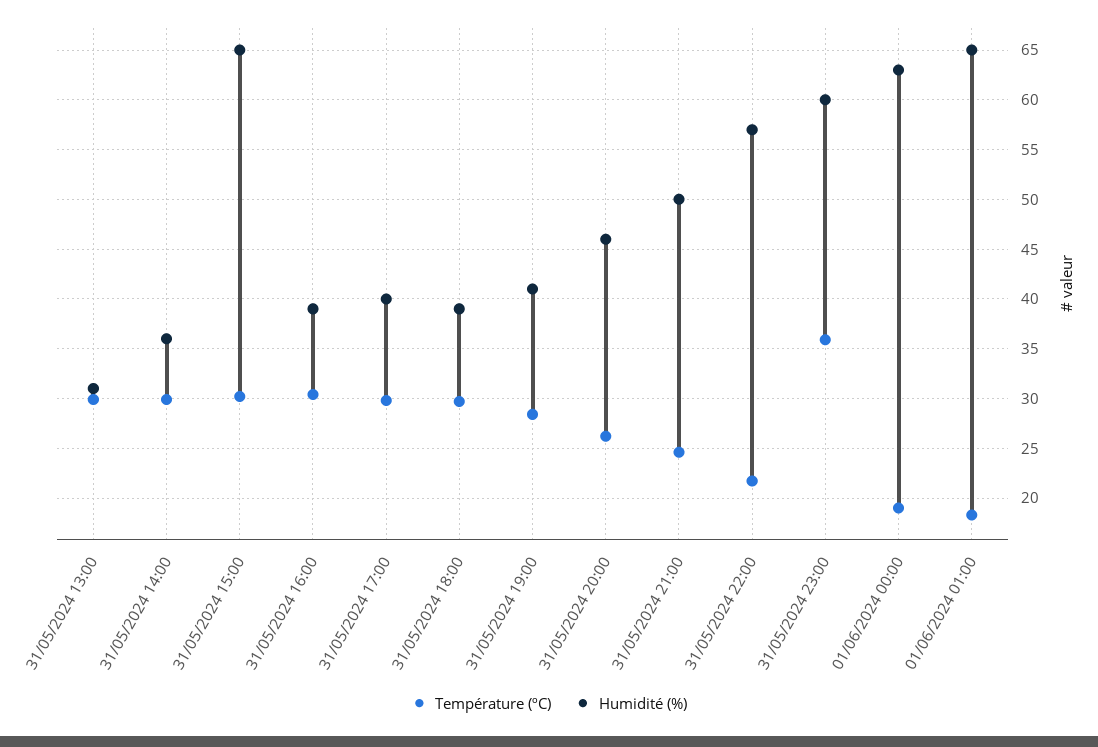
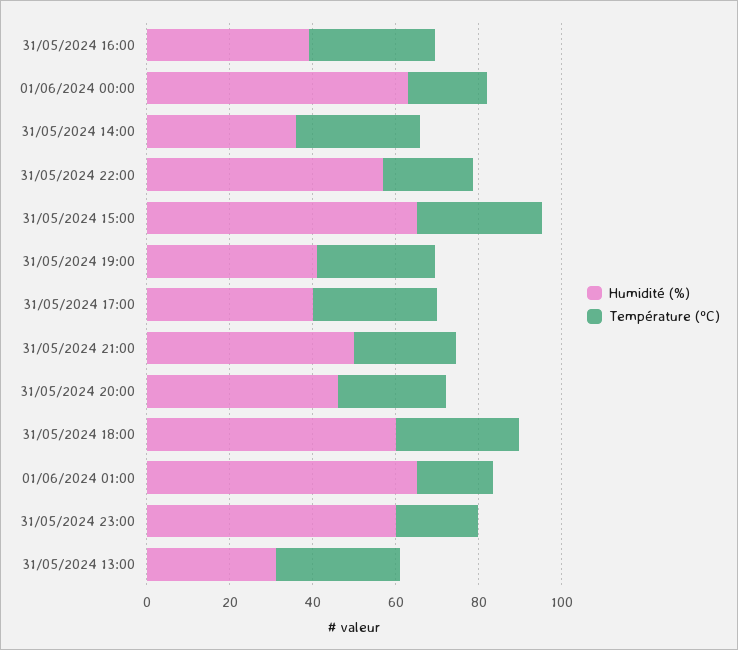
  {
    "Température (ºC)": {
      "31/05/2024 13:00": 30,
      "31/05/2024 14:00": 30,
      "31/05/2024 15:00": 30,
      "31/05/2024 16:00": 30,
      "31/05/2024 17:00": 30,
      "31/05/2024 18:00": 30,
      "31/05/2024 19:00": 28,
      "31/05/2024 20:00": 26,
      "31/05/2024 21:00": 25,
      "31/05/2024 22:00": 22,
-     "31/05/2024 23:00": 36,
+     "31/05/2024 23:00": 20,
      "01/06/2024 00:00": 19,
      "01/06/2024 01:00": 18
    },
    "Humidité (%)": {
      "31/05/2024 13:00": 31,
      "31/05/2024 14:00": 36,
      "31/05/2024 15:00": 65,
      "31/05/2024 16:00": 39,
      "31/05/2024 17:00": 40,
-     "31/05/2024 18:00": 39,
+     "31/05/2024 18:00": 60,
      "31/05/2024 19:00": 41,
      "31/05/2024 20:00": 46,
      "31/05/2024 21:00": 50,
      "31/05/2024 22:00": 57,
      "31/05/2024 23:00": 60,
      "01/06/2024 00:00": 63,
      "01/06/2024 01:00": 65
    }
  }

